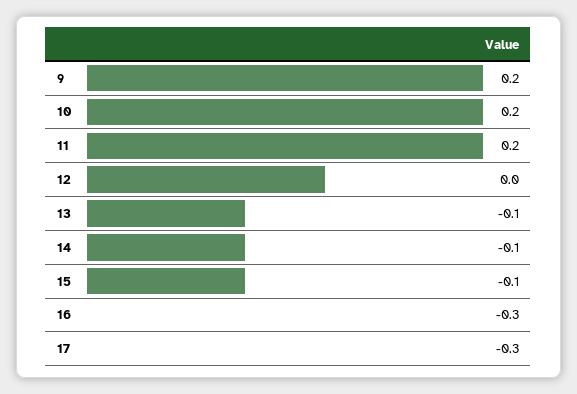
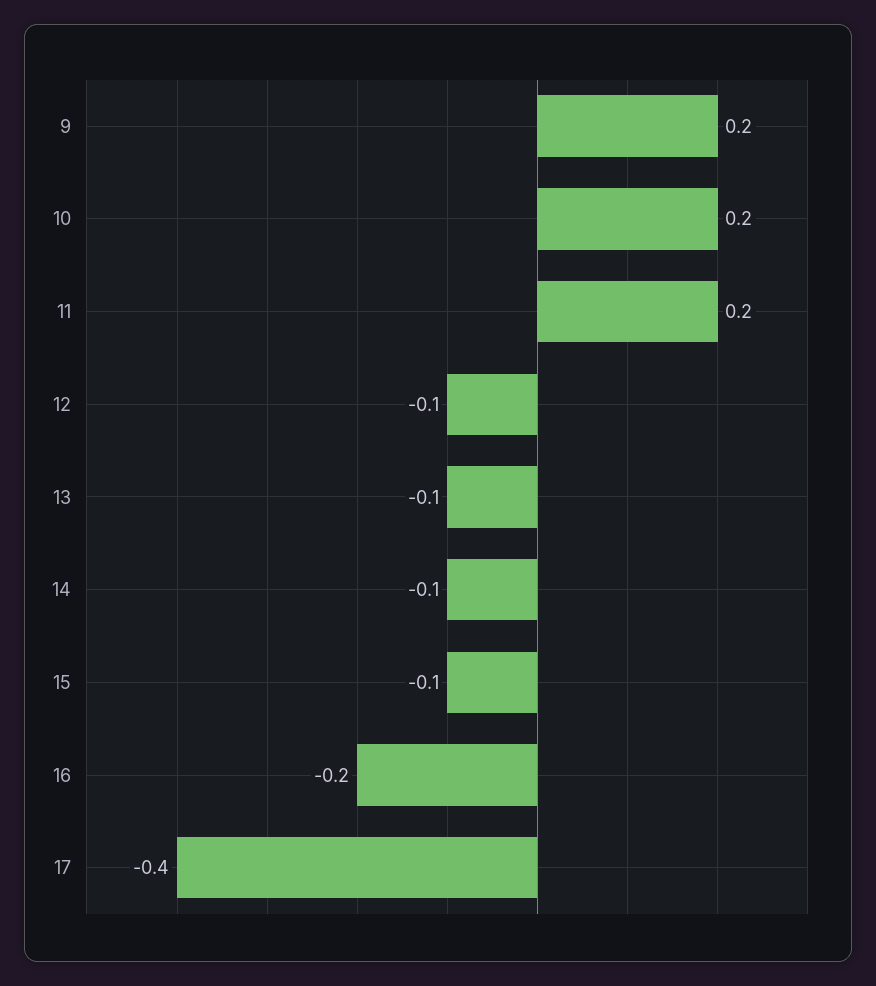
  {
    "9": 0.2,
    "10": 0.2,
    "11": 0.2,
-   "12": 0,
+   "12": -0.1,
    "13": -0.1,
    "14": -0.1,
    "15": -0.1,
-   "16": -0.3,
+   "16": -0.2,
-   "17": -0.3
+   "17": -0.4
  }

